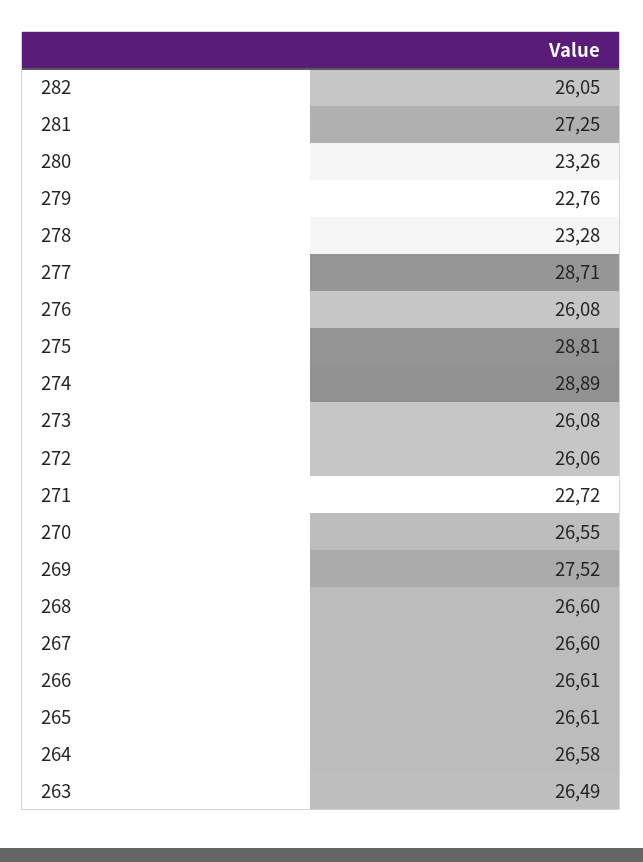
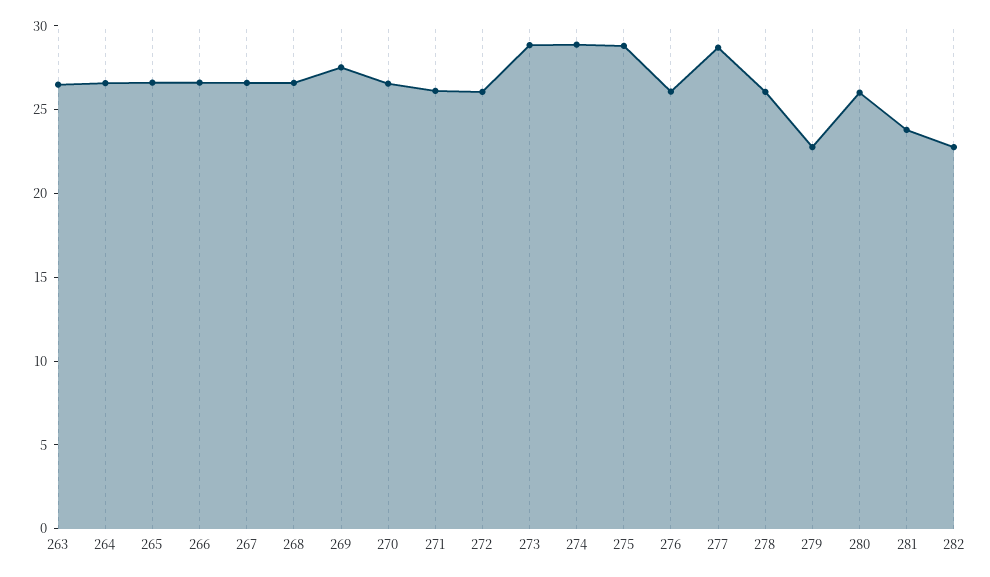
  {
-   "282": 26.05,
+   "282": 23,
-   "281": 27.25,
+   "281": 24,
-   "280": 23.26,
+   "280": 26,
    "279": 22.76,
-   "278": 23.28,
+   "278": 26,
    "277": 28.71,
    "276": 26.08,
    "275": 28.81,
    "274": 28.89,
-   "273": 26.08,
+   "273": 29,
    "272": 26.06,
-   "271": 22.72,
+   "271": 26,
    "270": 26.55,
    "269": 27.52,
    "268": 26.6,
    "267": 26.6,
    "266": 26.61,
    "265": 26.61,
    "264": 26.58,
    "263": 26.49
  }

